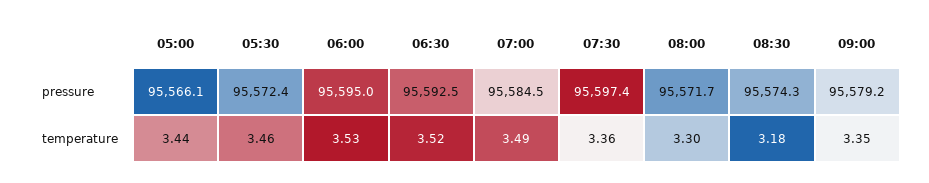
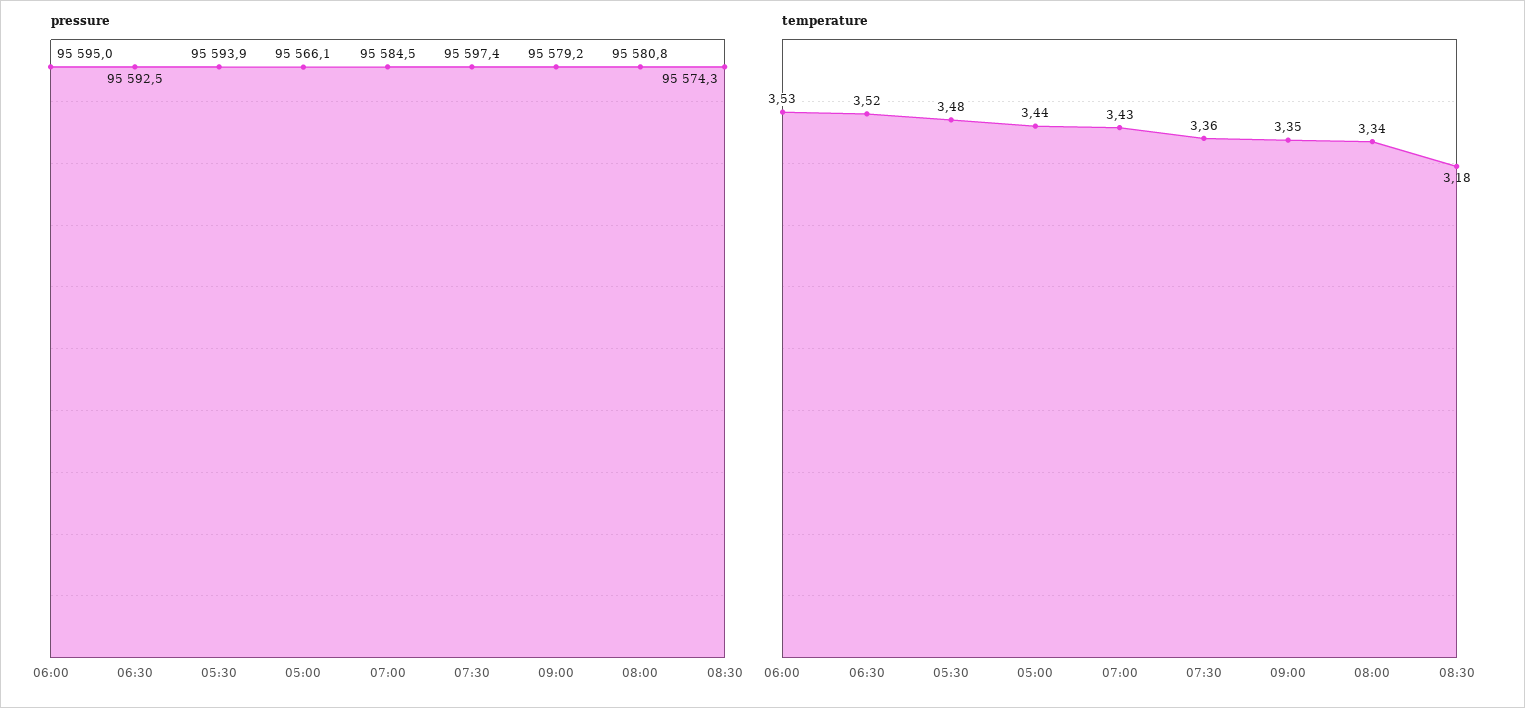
  {
    "pressure": {
      "05:00": 95566.1,
-     "05:30": 95572.4,
+     "05:30": 95593.9,
      "06:00": 95595,
      "06:30": 95592.5,
      "07:00": 95584.5,
      "07:30": 95597.4,
-     "08:00": 95571.7,
+     "08:00": 95580.8,
      "08:30": 95574.3,
      "09:00": 95579.2
    },
    "temperature": {
      "05:00": 3.44,
-     "05:30": 3.46,
+     "05:30": 3.48,
      "06:00": 3.53,
      "06:30": 3.52,
-     "07:00": 3.49,
+     "07:00": 3.43,
      "07:30": 3.36,
-     "08:00": 3.3,
+     "08:00": 3.34,
      "08:30": 3.18,
      "09:00": 3.35
    }
  }

